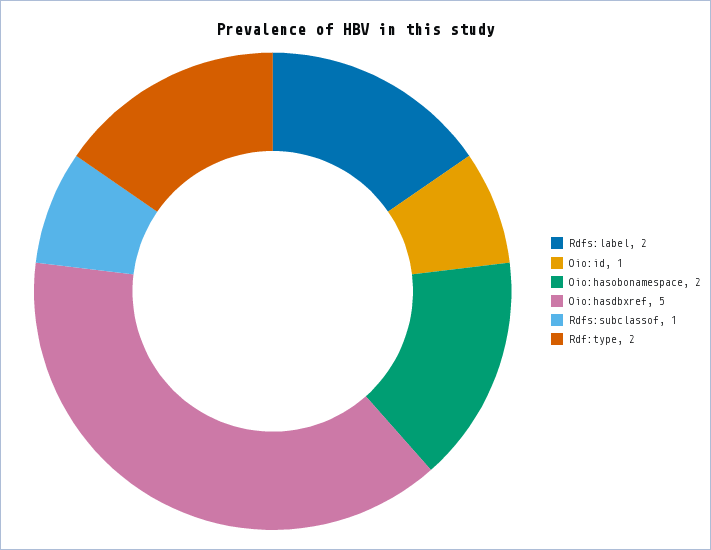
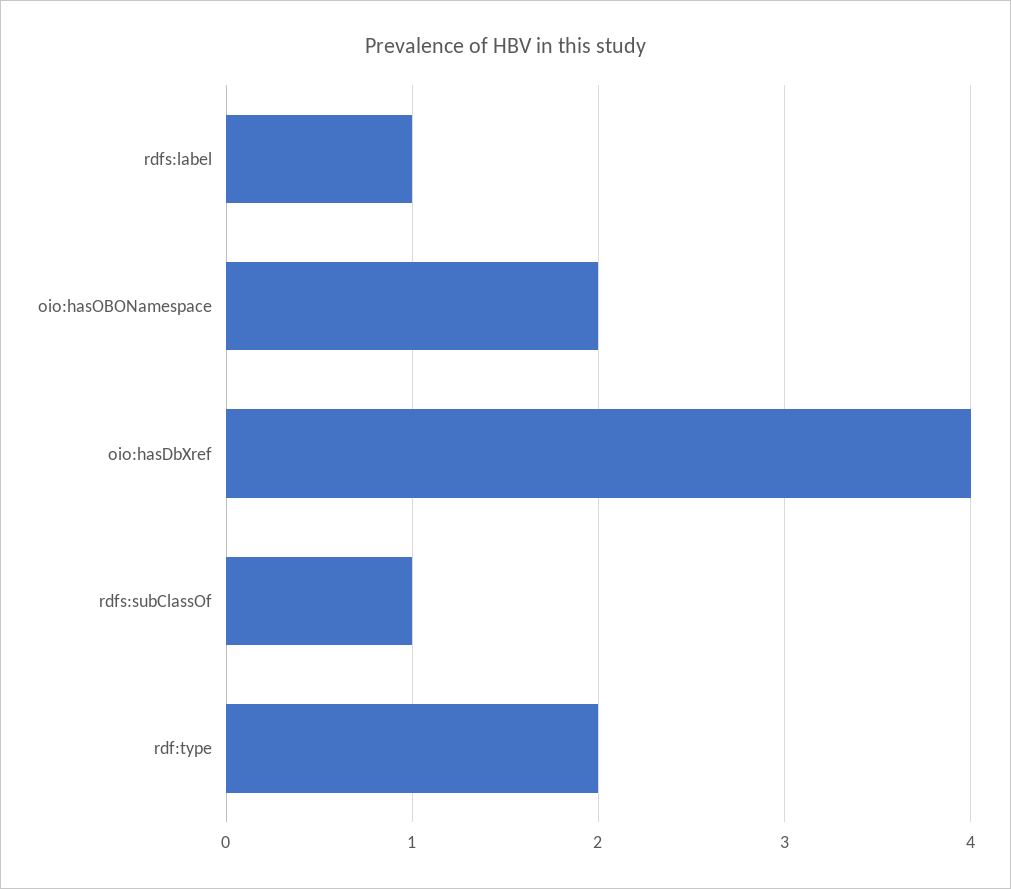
  {
-   "Rdfs:label": 2,
+   "Rdfs:label": 1,
-   "Oio:id": 1,
    "Oio:hasobonamespace": 2,
-   "Oio:hasdbxref": 5,
+   "Oio:hasdbxref": 4,
    "Rdfs:subclassof": 1,
    "Rdf:type": 2
  }

